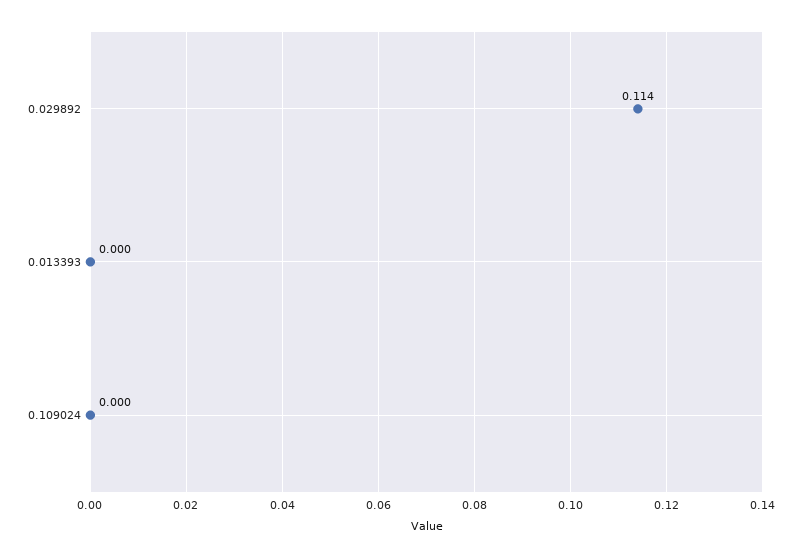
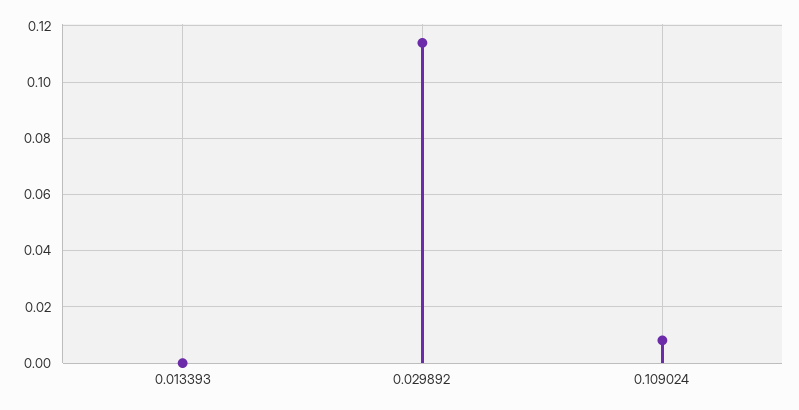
  {
    "0.029892": 0.114,
    "0.013393": 0,
-   "0.109024": 0
+   "0.109024": 0.0075
  }

